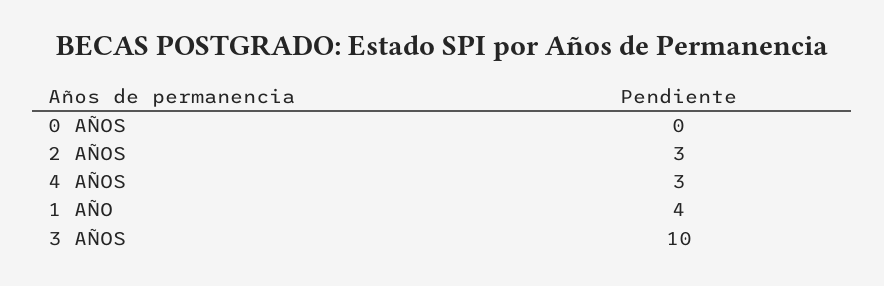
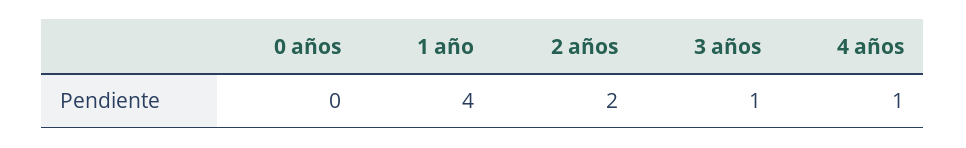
  {
    "0 AÑOS": 0,
-   "2 AÑOS": 3,
+   "2 AÑOS": 2,
-   "4 AÑOS": 3,
+   "4 AÑOS": 1,
    "1 AÑO": 4,
-   "3 AÑOS": 10
+   "3 AÑOS": 1
  }

